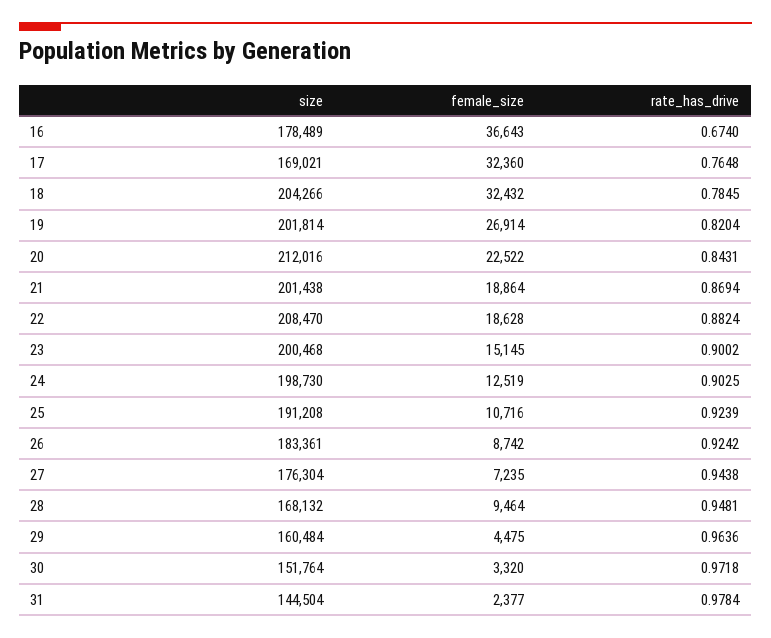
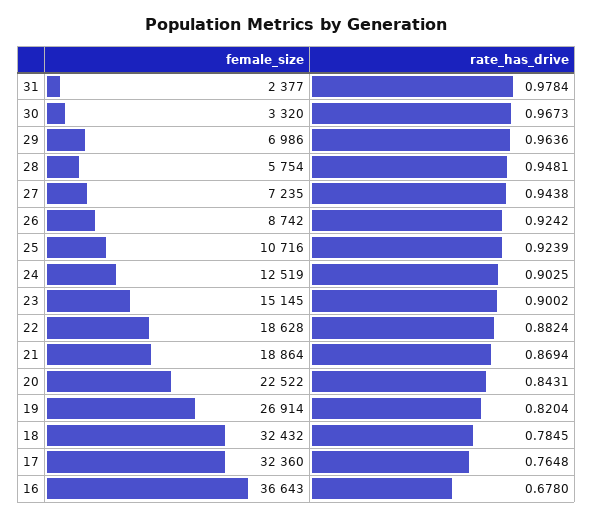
  {
-   "size": {
-     "16": 178489,
-     "17": 169021,
-     "18": 204266,
-     "19": 201814,
-     "20": 212016,
-     "21": 201438,
-     "22": 208470,
-     "23": 200468,
-     "24": 198730,
-     "25": 191208,
-     "26": 183361,
-     "27": 176304,
-     "28": 168132,
-     "29": 160484,
-     "30": 151764,
-     "31": 144504
-   },
    "female_size": {
      "16": 36643,
      "17": 32360,
      "18": 32432,
      "19": 26914,
      "20": 22522,
      "21": 18864,
      "22": 18628,
      "23": 15145,
      "24": 12519,
      "25": 10716,
      "26": 8742,
      "27": 7235,
-     "28": 9464,
+     "28": 5754,
-     "29": 4475,
+     "29": 6986,
      "30": 3320,
      "31": 2377
    },
    "rate_has_drive": {
-     "16": 0.674,
+     "16": 0.678,
      "17": 0.7648,
      "18": 0.7845,
      "19": 0.8204,
      "20": 0.8431,
      "21": 0.8694,
      "22": 0.8824,
      "23": 0.9002,
      "24": 0.9025,
      "25": 0.9239,
      "26": 0.9242,
      "27": 0.9438,
      "28": 0.9481,
      "29": 0.9636,
-     "30": 0.9718,
+     "30": 0.9673,
      "31": 0.9784
    }
  }

